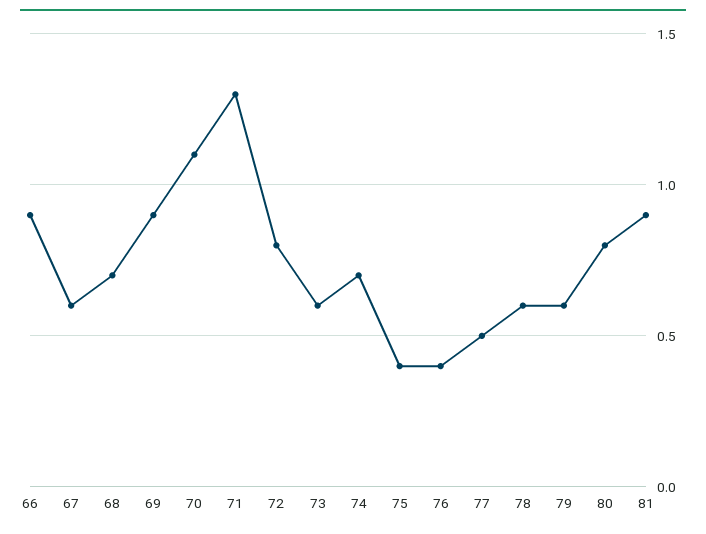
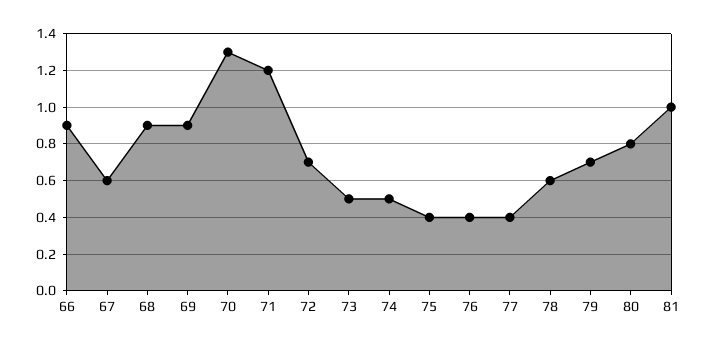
  {
    "66": 0.9,
    "67": 0.6,
-   "68": 0.7,
+   "68": 0.9,
    "69": 0.9,
-   "70": 1.1,
+   "70": 1.3,
-   "71": 1.3,
+   "71": 1.2,
-   "72": 0.8,
+   "72": 0.7,
-   "73": 0.6,
+   "73": 0.5,
-   "74": 0.7,
+   "74": 0.5,
    "75": 0.4,
    "76": 0.4,
-   "77": 0.5,
+   "77": 0.4,
    "78": 0.6,
-   "79": 0.6,
+   "79": 0.7,
    "80": 0.8,
-   "81": 0.9
+   "81": 1
  }

